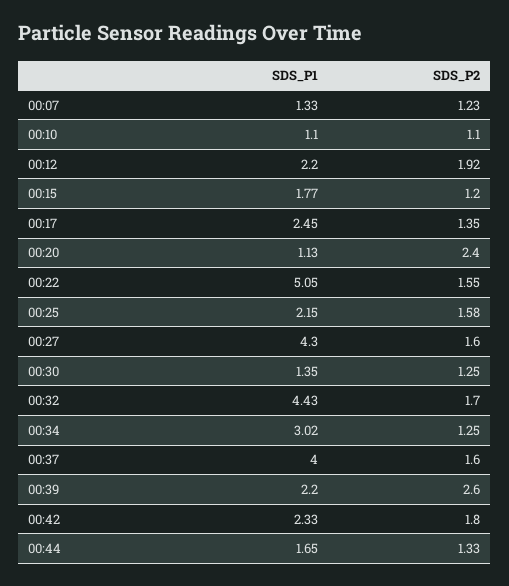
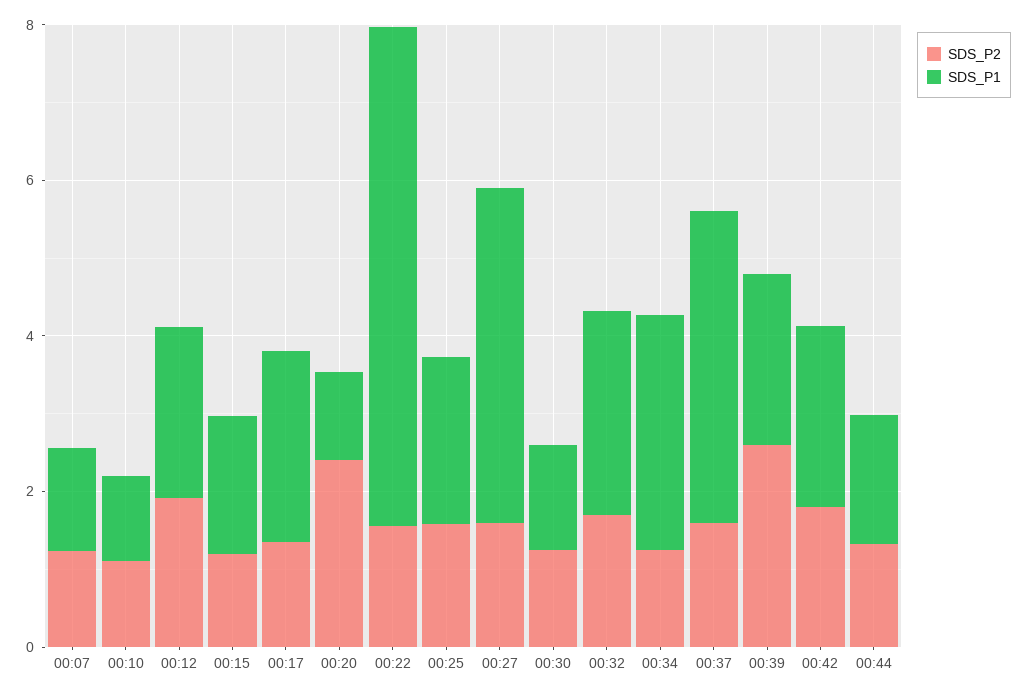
  {
    "SDS_P1": {
      "00:07": 1.33,
      "00:10": 1.1,
      "00:12": 2.2,
      "00:15": 1.77,
      "00:17": 2.45,
      "00:20": 1.13,
-     "00:22": 5.05,
+     "00:22": 6.5,
      "00:25": 2.15,
      "00:27": 4.3,
      "00:30": 1.35,
-     "00:32": 4.43,
+     "00:32": 2.5,
      "00:34": 3.02,
      "00:37": 4,
      "00:39": 2.2,
      "00:42": 2.33,
      "00:44": 1.65
    },
    "SDS_P2": {
      "00:07": 1.23,
      "00:10": 1.1,
      "00:12": 1.92,
      "00:15": 1.2,
      "00:17": 1.35,
      "00:20": 2.4,
      "00:22": 1.55,
      "00:25": 1.58,
      "00:27": 1.6,
      "00:30": 1.25,
      "00:32": 1.7,
      "00:34": 1.25,
      "00:37": 1.6,
      "00:39": 2.6,
      "00:42": 1.8,
      "00:44": 1.33
    }
  }

